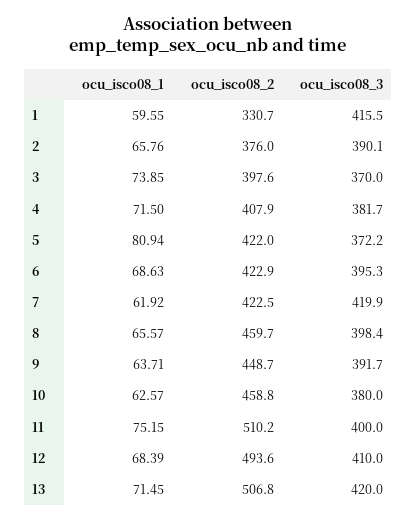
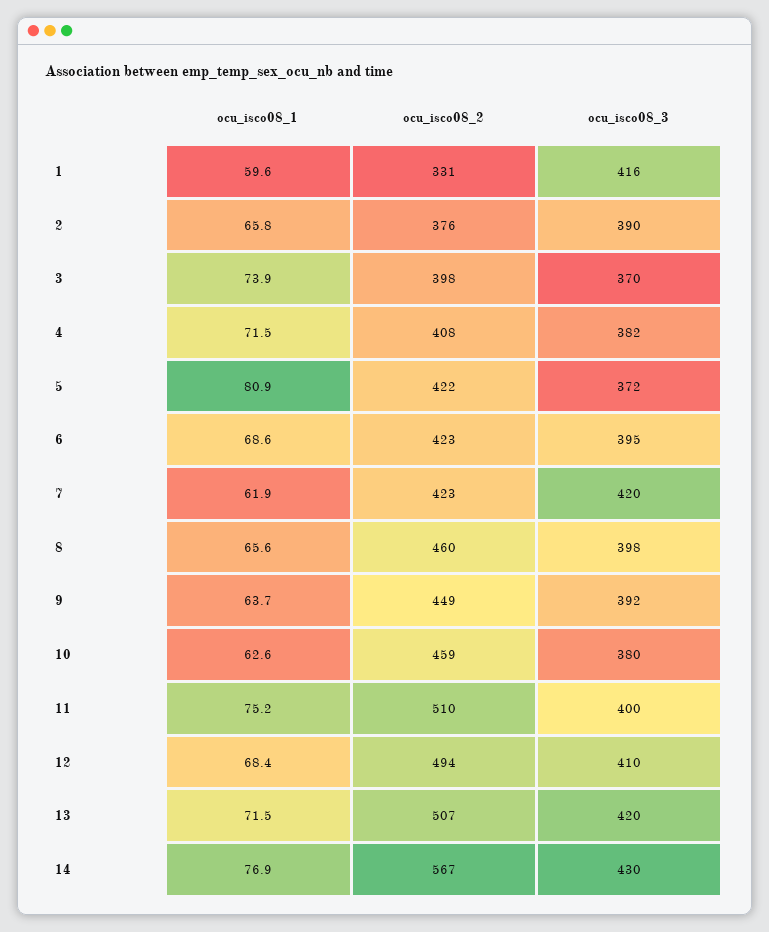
  {
    "ocu_isco08_1": {
      "1": 59.55,
      "2": 65.76,
      "3": 73.85,
      "4": 71.5,
      "5": 80.94,
      "6": 68.63,
      "7": 61.92,
      "8": 65.57,
      "9": 63.71,
      "10": 62.57,
      "11": 75.15,
      "12": 68.39,
-     "13": 71.45
+     "13": 71.45,
+     "14": 76.9
    },
    "ocu_isco08_2": {
      "1": 330.7,
      "2": 376,
      "3": 397.6,
      "4": 407.9,
      "5": 422,
      "6": 422.9,
      "7": 422.5,
      "8": 459.7,
      "9": 448.7,
      "10": 458.8,
      "11": 510.2,
      "12": 493.6,
-     "13": 506.8
+     "13": 506.8,
+     "14": 567
    },
    "ocu_isco08_3": {
      "1": 415.5,
      "2": 390.1,
      "3": 370,
      "4": 381.7,
      "5": 372.2,
      "6": 395.3,
      "7": 419.9,
      "8": 398.4,
      "9": 391.7,
      "10": 380,
      "11": 400,
      "12": 410,
-     "13": 420
+     "13": 420,
+     "14": 430
    }
  }

